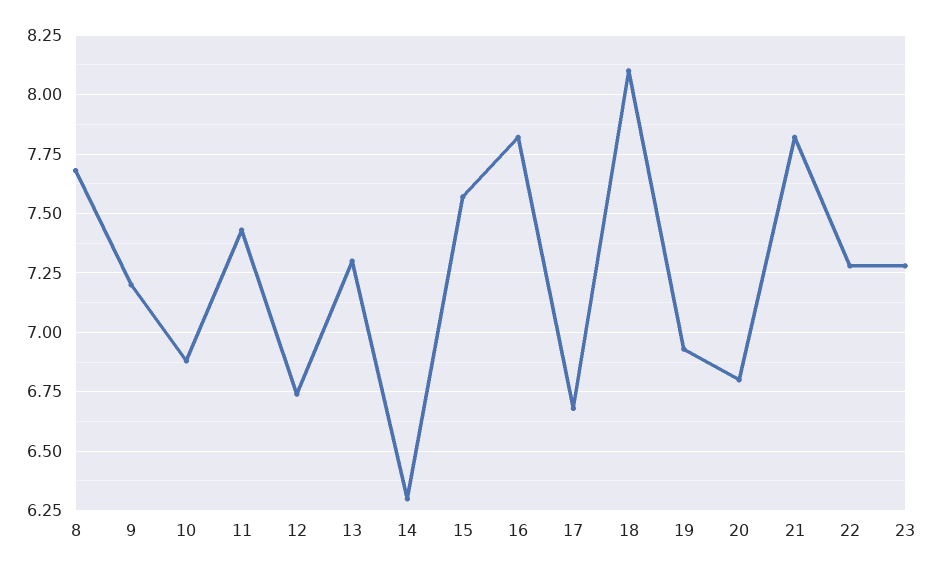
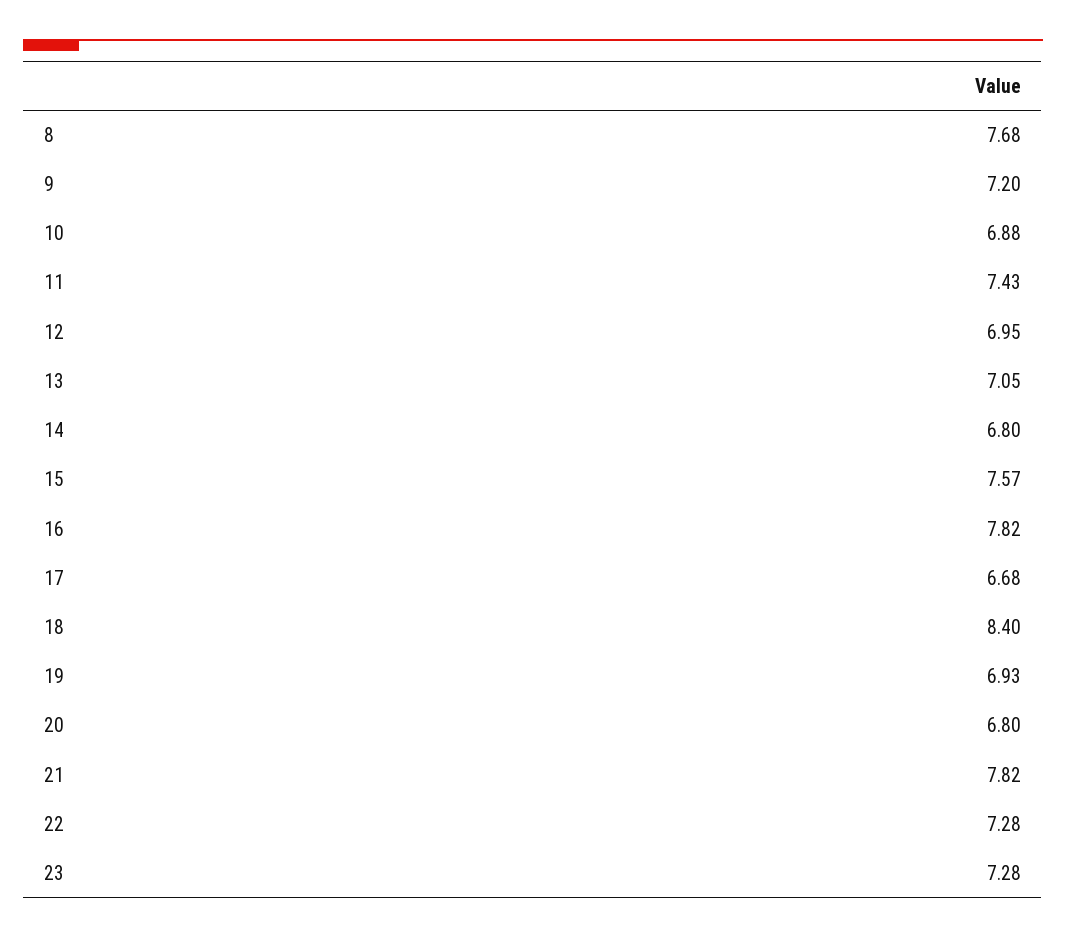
  {
    "8": 7.68,
    "9": 7.2,
    "10": 6.88,
    "11": 7.43,
-   "12": 6.75,
+   "12": 6.95,
-   "13": 7.3,
+   "13": 7.05,
-   "14": 6.3,
+   "14": 6.8,
    "15": 7.57,
    "16": 7.82,
    "17": 6.68,
-   "18": 8.1,
+   "18": 8.4,
    "19": 6.93,
    "20": 6.8,
    "21": 7.82,
    "22": 7.28,
    "23": 7.28
  }

